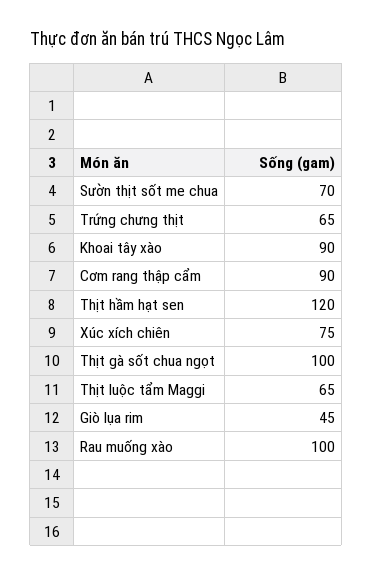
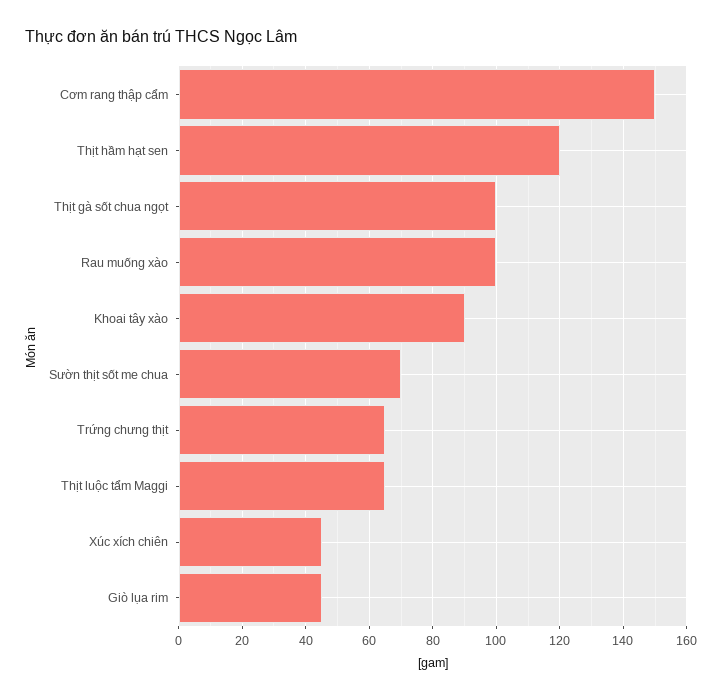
  {
    "Sườn thịt sốt me chua": 70,
    "Trứng chưng thịt": 65,
    "Khoai tây xào": 90,
-   "Cơm rang thập cẩm": 90,
+   "Cơm rang thập cẩm": 150,
    "Thịt hầm hạt sen": 120,
-   "Xúc xích chiên": 75,
+   "Xúc xích chiên": 45,
    "Thịt gà sốt chua ngọt": 100,
    "Thịt luộc tẩm Maggi": 65,
    "Giò lụa rim": 45,
    "Rau muống xào": 100
  }

